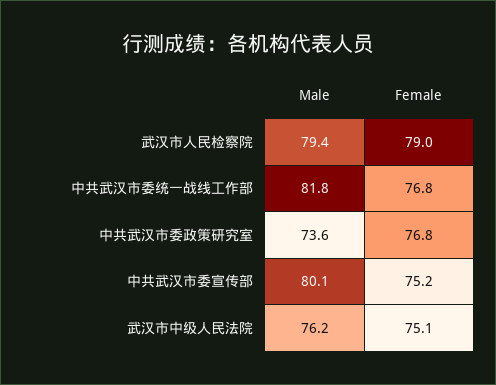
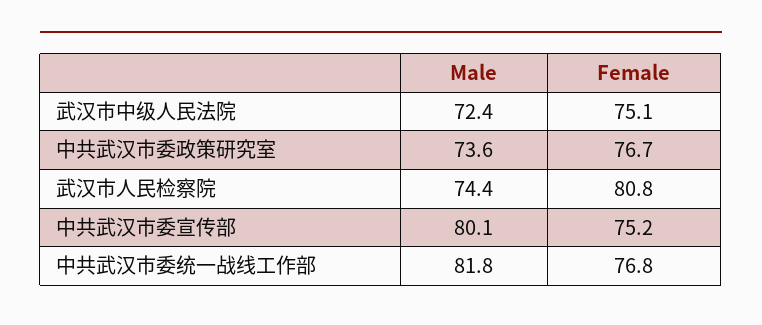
  {
    "Male": {
-     "武汉市人民检察院": 79.4,
+     "武汉市人民检察院": 74.4,
      "中共武汉市委统一战线工作部": 81.8,
      "中共武汉市委政策研究室": 73.6,
      "中共武汉市委宣传部": 80.1,
-     "武汉市中级人民法院": 76.2
+     "武汉市中级人民法院": 72.4
    },
    "Female": {
-     "武汉市人民检察院": 79,
+     "武汉市人民检察院": 80.8,
      "中共武汉市委统一战线工作部": 76.8,
-     "中共武汉市委政策研究室": 76.8,
+     "中共武汉市委政策研究室": 76.7,
      "中共武汉市委宣传部": 75.2,
      "武汉市中级人民法院": 75.1
    }
  }

